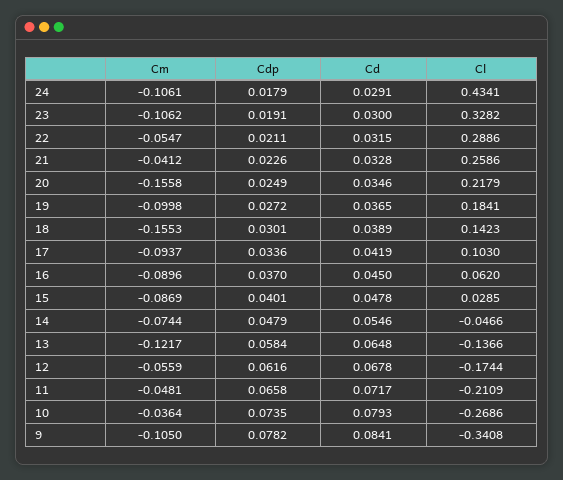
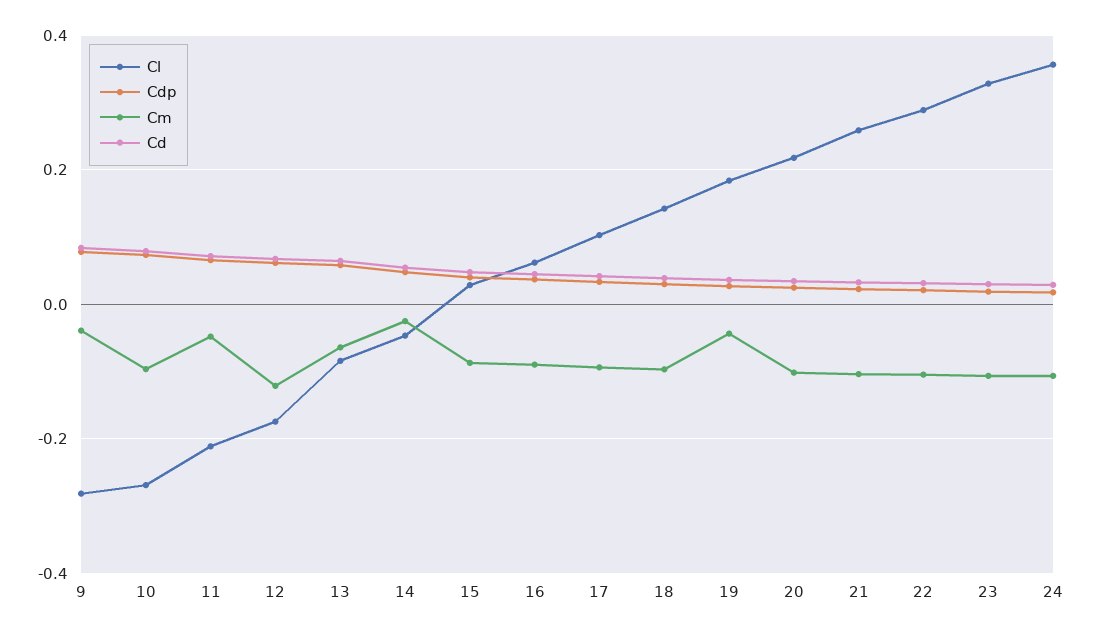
  {
    "Cm": {
      "24": -0.1061,
      "23": -0.1062,
-     "22": -0.0547,
+     "22": -0.1,
-     "21": -0.0412,
+     "21": -0.1,
-     "20": -0.1558,
+     "20": -0.1,
-     "19": -0.0998,
+     "19": -0.04,
-     "18": -0.1553,
+     "18": -0.1,
      "17": -0.0937,
      "16": -0.0896,
      "15": -0.0869,
-     "14": -0.0744,
+     "14": -0.02,
-     "13": -0.1217,
+     "13": -0.06,
-     "12": -0.0559,
+     "12": -0.12,
      "11": -0.0481,
-     "10": -0.0364,
+     "10": -0.1,
-     "9": -0.105
+     "9": -0.04
    },
    "Cdp": {
      "24": 0.0179,
      "23": 0.0191,
      "22": 0.0211,
      "21": 0.0226,
      "20": 0.0249,
      "19": 0.0272,
      "18": 0.0301,
      "17": 0.0336,
      "16": 0.037,
      "15": 0.0401,
      "14": 0.0479,
      "13": 0.0584,
      "12": 0.0616,
      "11": 0.0658,
      "10": 0.0735,
      "9": 0.0782
    },
    "Cd": {
      "24": 0.0291,
      "23": 0.03,
      "22": 0.0315,
      "21": 0.0328,
      "20": 0.0346,
      "19": 0.0365,
      "18": 0.0389,
      "17": 0.0419,
      "16": 0.045,
      "15": 0.0478,
      "14": 0.0546,
      "13": 0.0648,
      "12": 0.0678,
      "11": 0.0717,
      "10": 0.0793,
      "9": 0.0841
    },
    "Cl": {
-     "24": 0.4341,
+     "24": 0.36,
      "23": 0.3282,
      "22": 0.2886,
      "21": 0.2586,
      "20": 0.2179,
      "19": 0.1841,
      "18": 0.1423,
      "17": 0.103,
      "16": 0.062,
      "15": 0.0285,
      "14": -0.0466,
-     "13": -0.1366,
+     "13": -0.08,
      "12": -0.1744,
      "11": -0.2109,
      "10": -0.2686,
-     "9": -0.3408
+     "9": -0.28
    }
  }

